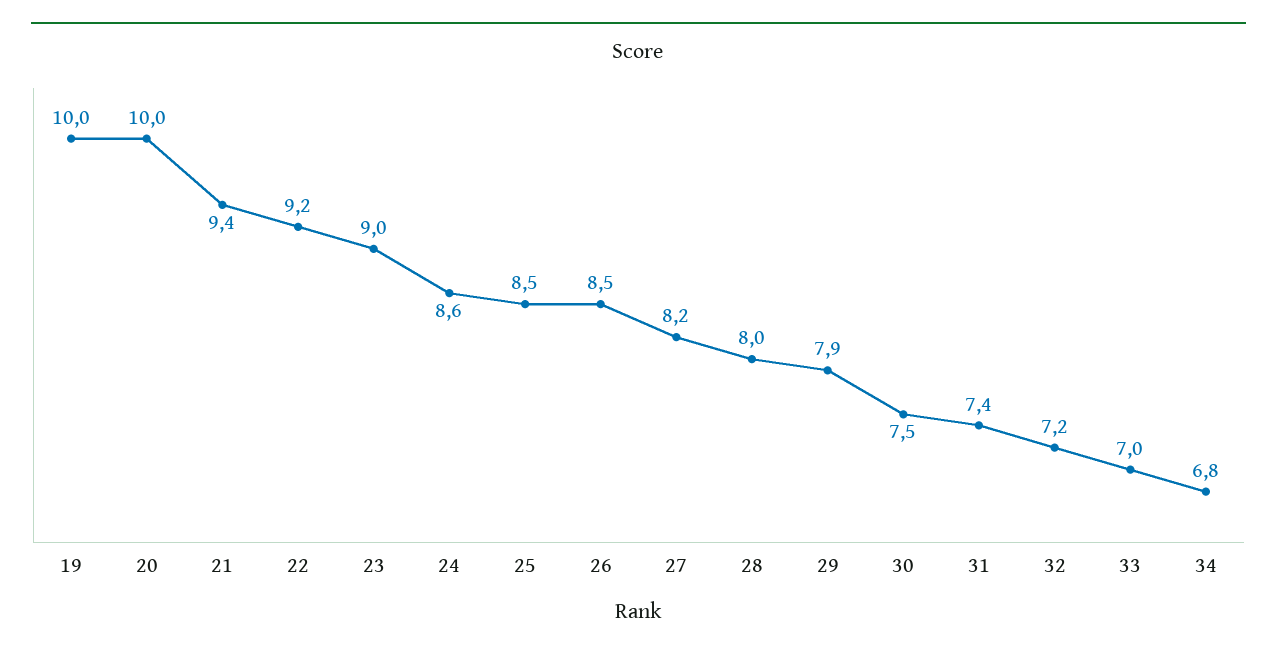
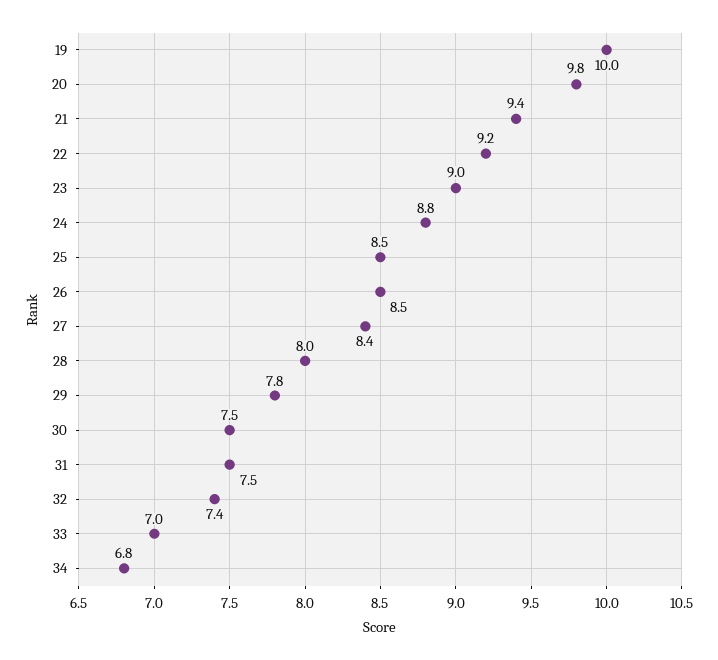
  {
    "19": 10,
-   "20": 10,
+   "20": 9.8,
    "21": 9.4,
    "22": 9.2,
    "23": 9,
-   "24": 8.6,
+   "24": 8.8,
    "25": 8.5,
    "26": 8.5,
-   "27": 8.2,
+   "27": 8.4,
    "28": 8,
-   "29": 7.9,
+   "29": 7.8,
    "30": 7.5,
-   "31": 7.4,
+   "31": 7.5,
-   "32": 7.2,
+   "32": 7.4,
    "33": 7,
    "34": 6.8
  }

